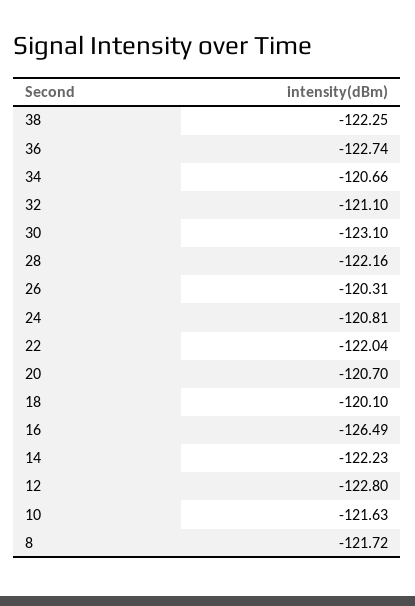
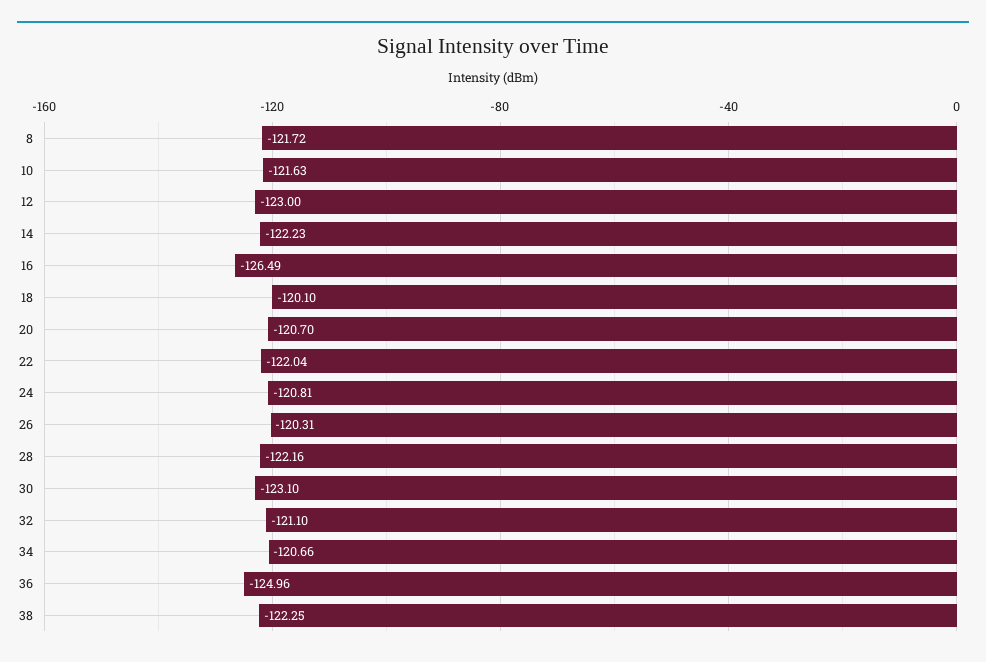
  {
    "38": -122.25,
-   "36": -122.74,
+   "36": -124.96,
    "34": -120.66,
    "32": -121.1,
    "30": -123.1,
    "28": -122.16,
    "26": -120.31,
    "24": -120.81,
    "22": -122.04,
    "20": -120.7,
    "18": -120.1,
    "16": -126.49,
    "14": -122.23,
-   "12": -122.8,
+   "12": -123,
    "10": -121.63,
    "8": -121.72
  }

